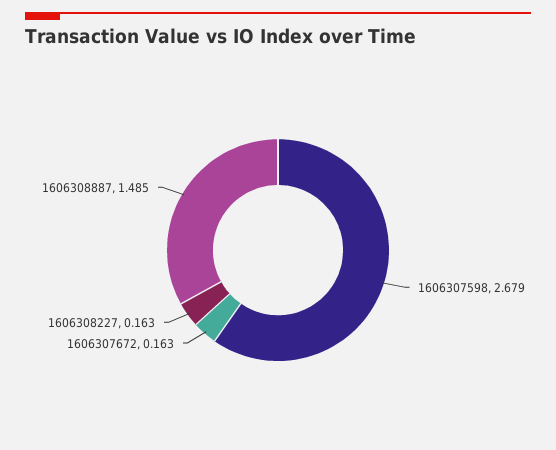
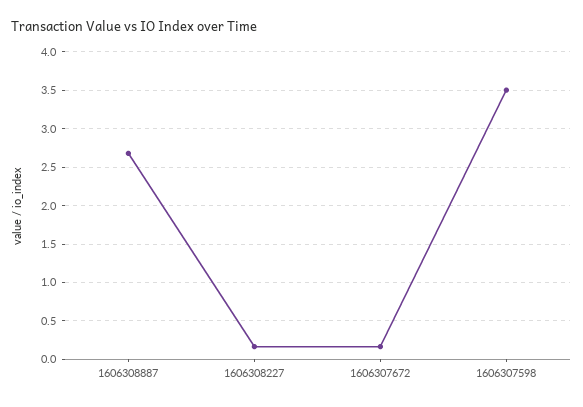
  {
-   "1606307598": 2.679,
+   "1606307598": 3.5,
    "1606307672": 0.163,
    "1606308227": 0.163,
-   "1606308887": 1.485
+   "1606308887": 2.7
  }

